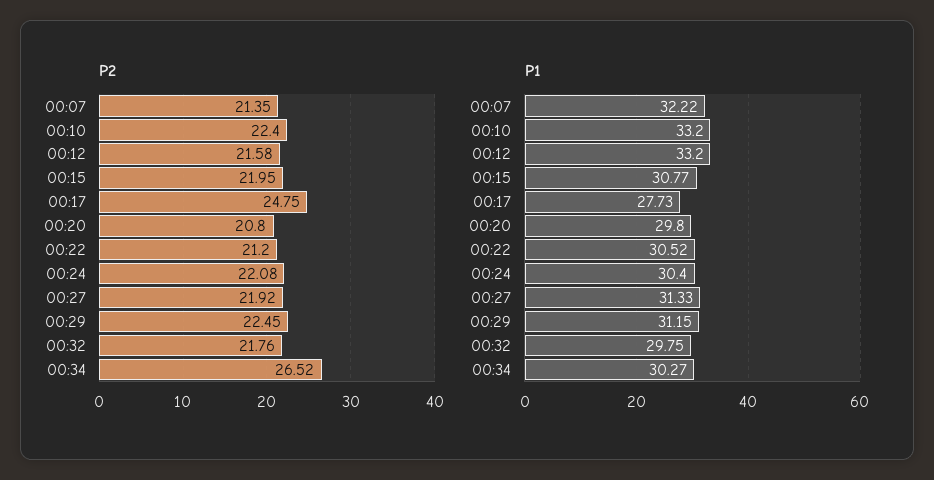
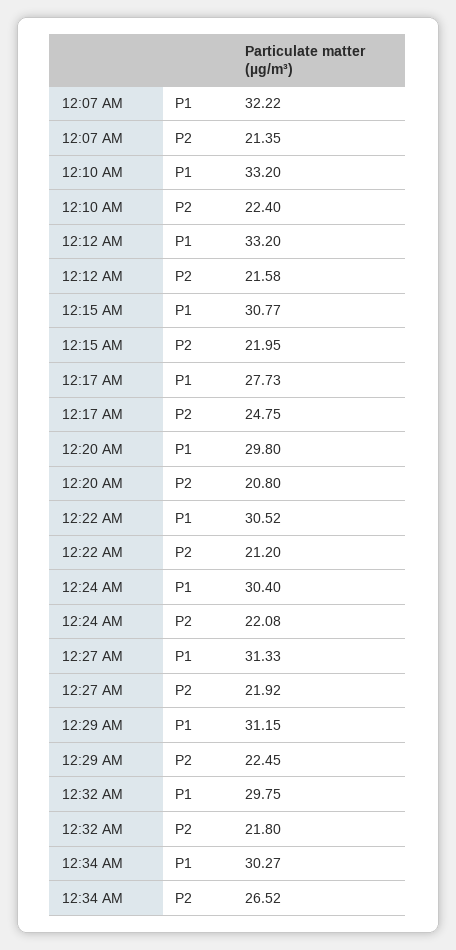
  {
    "P2": {
      "00:07": 21.35,
      "00:10": 22.4,
      "00:12": 21.58,
      "00:15": 21.95,
      "00:17": 24.75,
      "00:20": 20.8,
      "00:22": 21.2,
      "00:24": 22.08,
      "00:27": 21.92,
      "00:29": 22.45,
-     "00:32": 21.76,
+     "00:32": 21.8,
      "00:34": 26.52
    },
    "P1": {
      "00:07": 32.22,
      "00:10": 33.2,
      "00:12": 33.2,
      "00:15": 30.77,
      "00:17": 27.73,
      "00:20": 29.8,
      "00:22": 30.52,
      "00:24": 30.4,
      "00:27": 31.33,
      "00:29": 31.15,
      "00:32": 29.75,
      "00:34": 30.27
    }
  }

